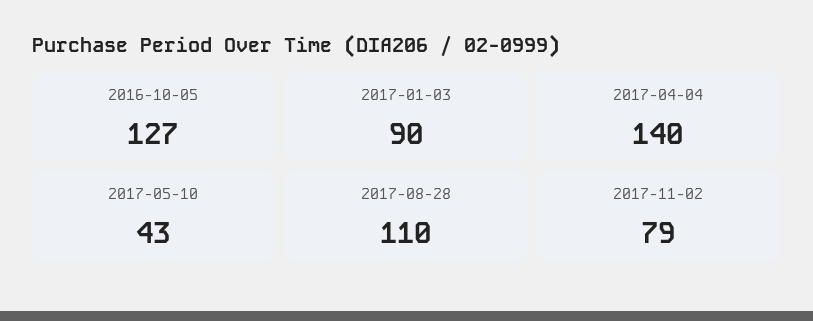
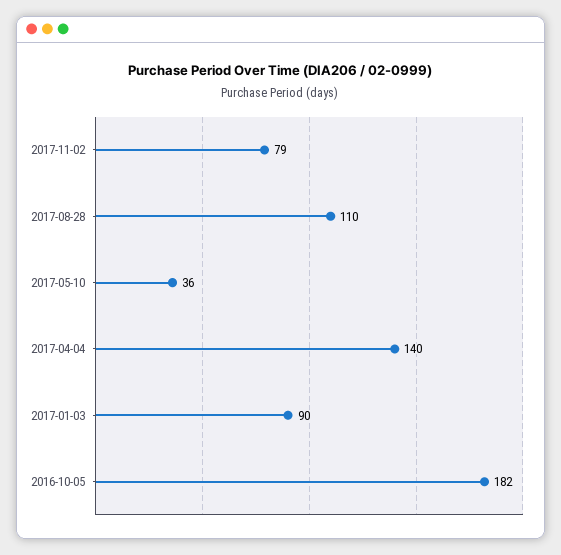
  {
-   "2016-10-05": 127,
+   "2016-10-05": 182,
    "2017-01-03": 90,
    "2017-04-04": 140,
-   "2017-05-10": 43,
+   "2017-05-10": 36,
    "2017-08-28": 110,
    "2017-11-02": 79
  }

